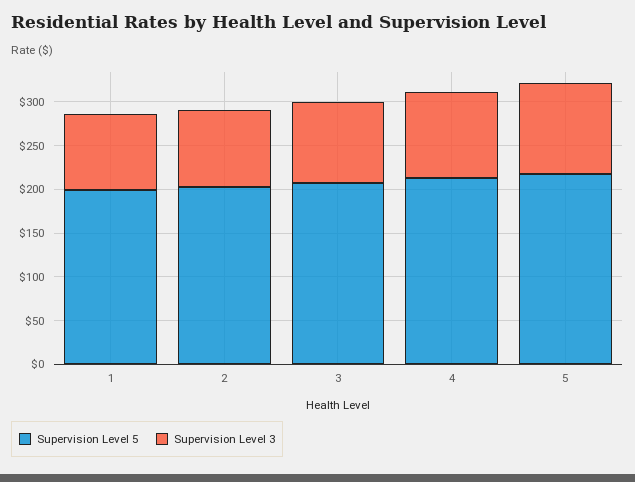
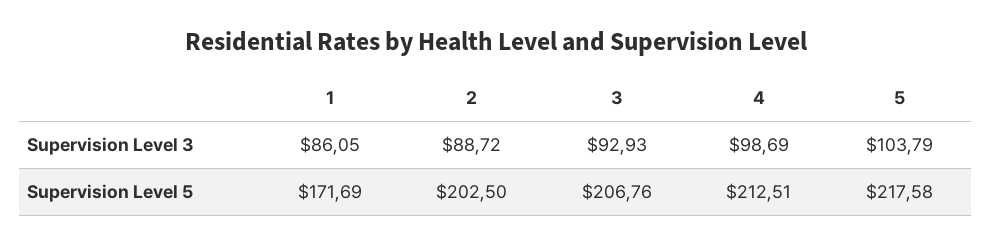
  {
    "Supervision Level 5": {
-     "1": 200,
+     "1": 171.69,
      "2": 202.5,
      "3": 206.76,
      "4": 212.51,
      "5": 217.58
    },
    "Supervision Level 3": {
      "1": 86.05,
      "2": 88.72,
      "3": 92.93,
      "4": 98.69,
      "5": 103.79
    }
  }

